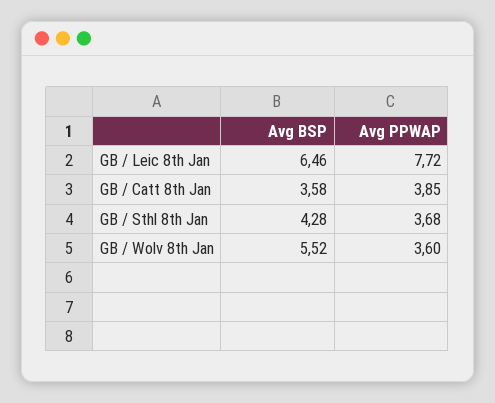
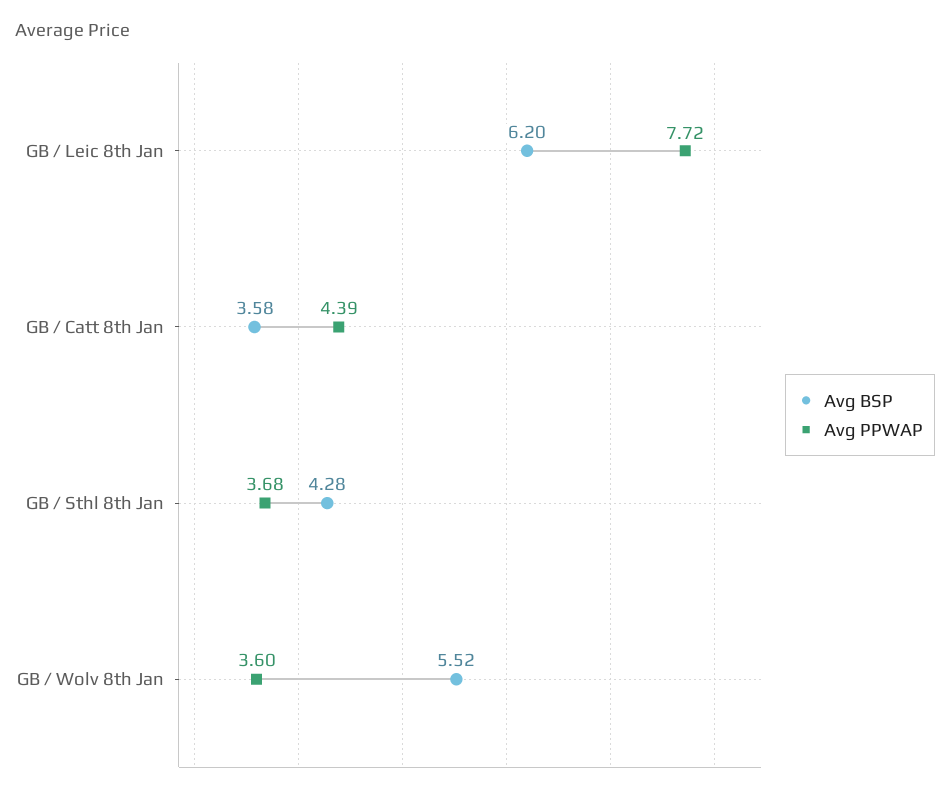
  {
    "Avg BSP": {
-     "GB / Leic 8th Jan": 6.46,
+     "GB / Leic 8th Jan": 6.2,
      "GB / Catt 8th Jan": 3.58,
      "GB / Sthl 8th Jan": 4.28,
      "GB / Wolv 8th Jan": 5.52
    },
    "Avg PPWAP": {
      "GB / Leic 8th Jan": 7.72,
-     "GB / Catt 8th Jan": 3.85,
+     "GB / Catt 8th Jan": 4.39,
      "GB / Sthl 8th Jan": 3.68,
      "GB / Wolv 8th Jan": 3.6
    }
  }

